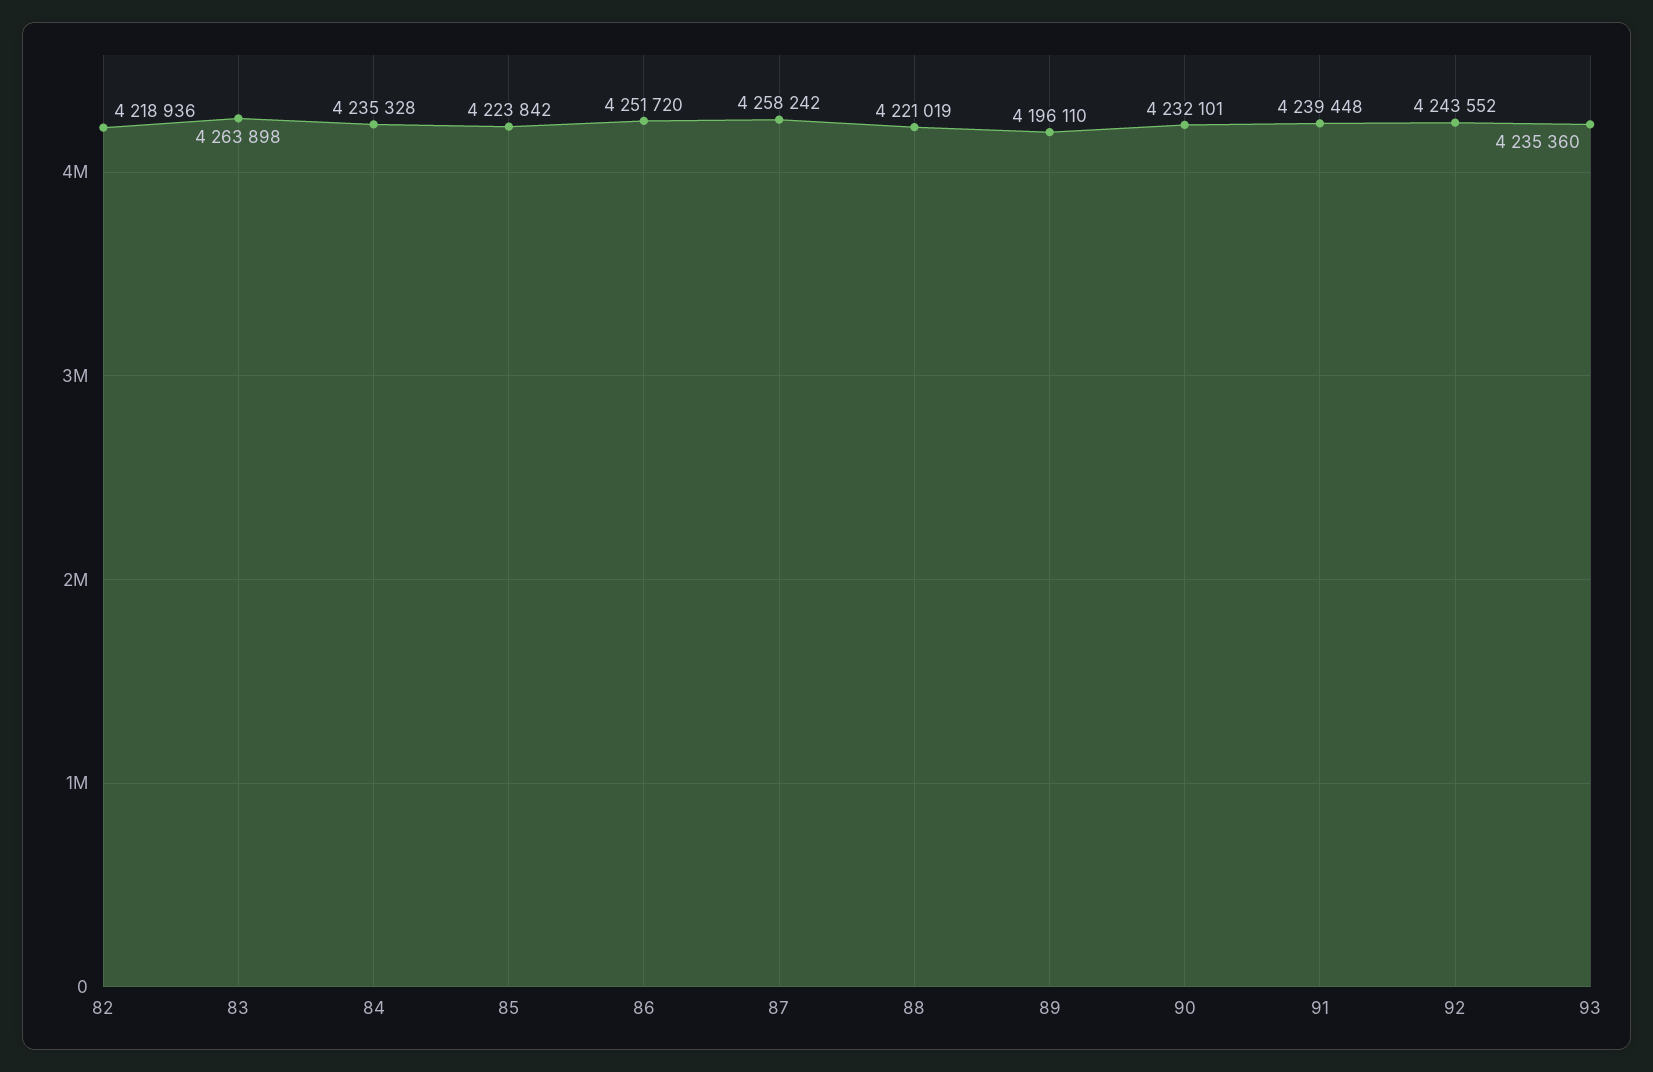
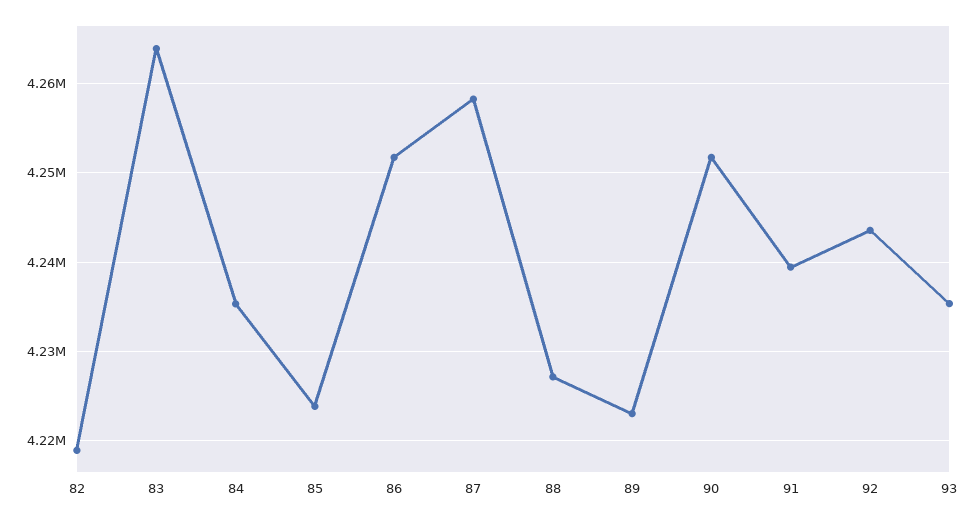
  {
    "82": 4218936,
    "83": 4263898,
    "84": 4235328,
    "85": 4223842,
    "86": 4251720,
    "87": 4258242,
-   "88": 4221019,
+   "88": 4227000,
-   "89": 4196110,
+   "89": 4223000,
-   "90": 4232101,
+   "90": 4252000,
    "91": 4239448,
    "92": 4243552,
    "93": 4235360
  }

